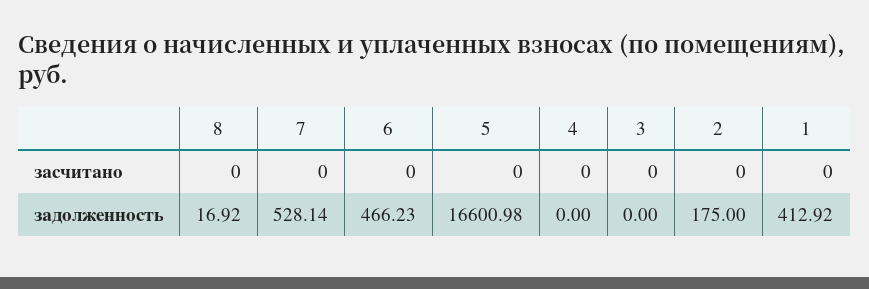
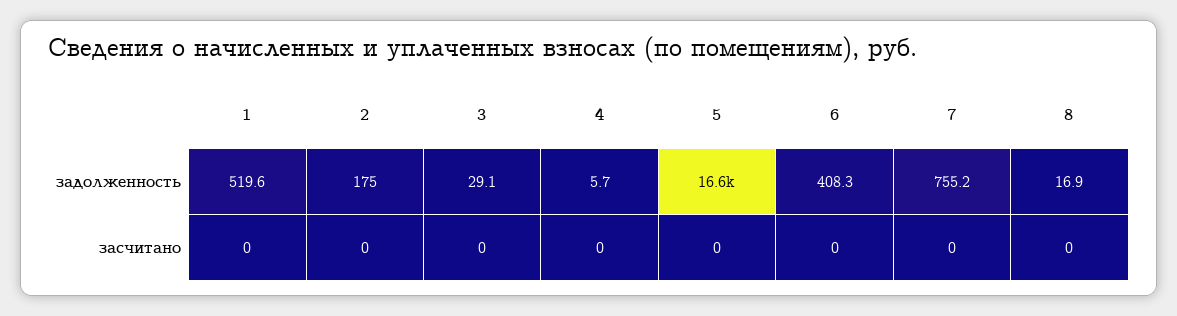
  {
    "8": {
      "засчитано": 0,
      "задолженность": 16.92
    },
    "7": {
      "засчитано": 0,
-     "задолженность": 528.14
+     "задолженность": 755.2
    },
    "6": {
      "засчитано": 0,
-     "задолженность": 466.23
+     "задолженность": 408.3
    },
    "5": {
      "засчитано": 0,
      "задолженность": 16600.98
    },
    "4": {
      "засчитано": 0,
-     "задолженность": 0
+     "задолженность": 5.7
    },
    "3": {
      "засчитано": 0,
-     "задолженность": 0
+     "задолженность": 29.1
    },
    "2": {
      "засчитано": 0,
      "задолженность": 175
    },
    "1": {
      "засчитано": 0,
-     "задолженность": 412.92
+     "задолженность": 519.6
    }
  }

